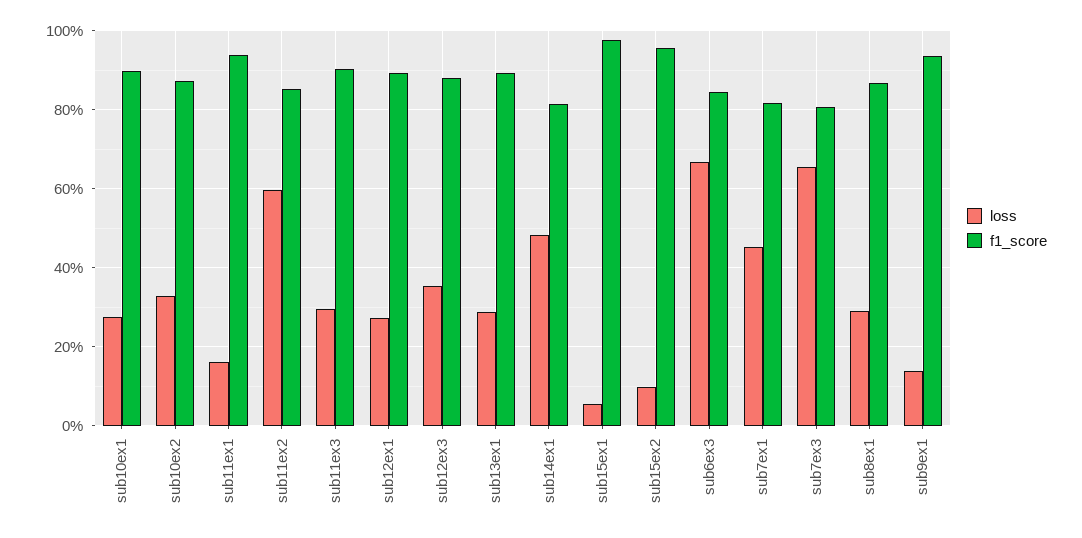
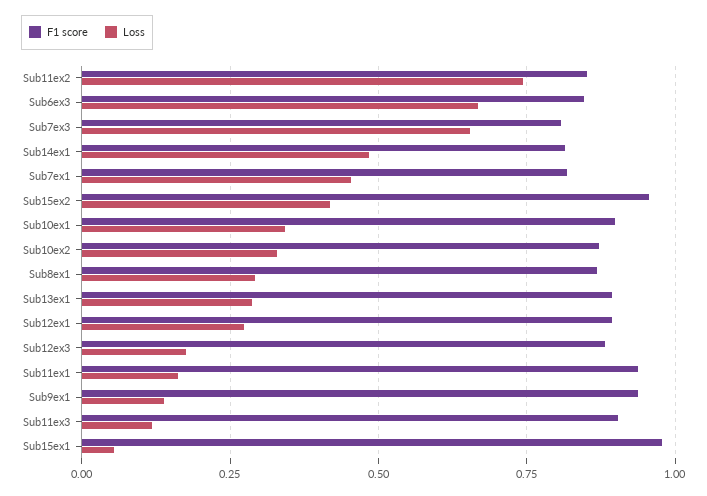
  {
    "loss": {
-     "sub10ex1": 0.28,
+     "sub10ex1": 0.35,
      "sub10ex2": 0.32,
      "sub11ex1": 0.16,
-     "sub11ex2": 0.6,
+     "sub11ex2": 0.75,
-     "sub11ex3": 0.3,
+     "sub11ex3": 0.125,
      "sub12ex1": 0.28,
-     "sub12ex3": 0.36,
+     "sub12ex3": 0.175,
      "sub13ex1": 0.28,
      "sub14ex1": 0.48,
      "sub15ex1": 0.06,
-     "sub15ex2": 0.1,
+     "sub15ex2": 0.425,
      "sub6ex3": 0.66,
      "sub7ex1": 0.46,
      "sub7ex3": 0.66,
      "sub8ex1": 0.3,
      "sub9ex1": 0.14
    },
    "f1_score": {
      "sub10ex1": 0.9,
      "sub10ex2": 0.88,
      "sub11ex1": 0.94,
      "sub11ex2": 0.86,
      "sub11ex3": 0.9,
      "sub12ex1": 0.9,
      "sub12ex3": 0.88,
      "sub13ex1": 0.9,
      "sub14ex1": 0.82,
      "sub15ex1": 0.98,
      "sub15ex2": 0.96,
      "sub6ex3": 0.84,
      "sub7ex1": 0.82,
      "sub7ex3": 0.8,
      "sub8ex1": 0.86,
      "sub9ex1": 0.94
    }
  }

